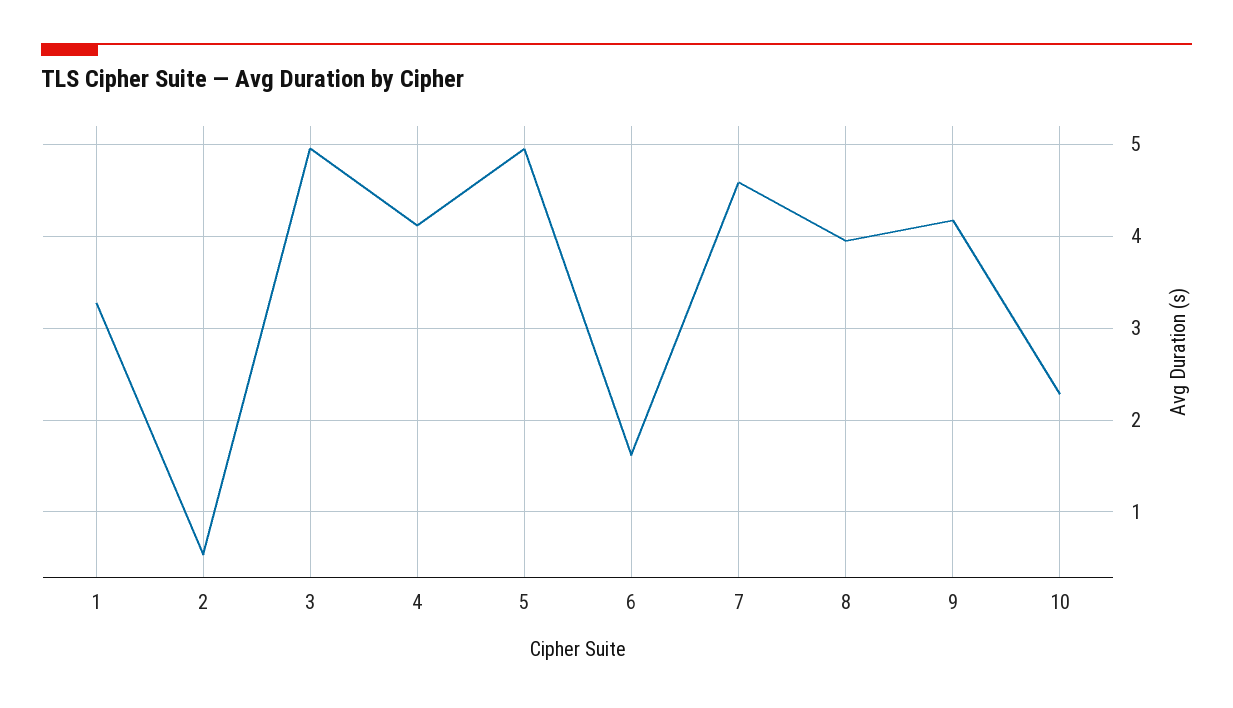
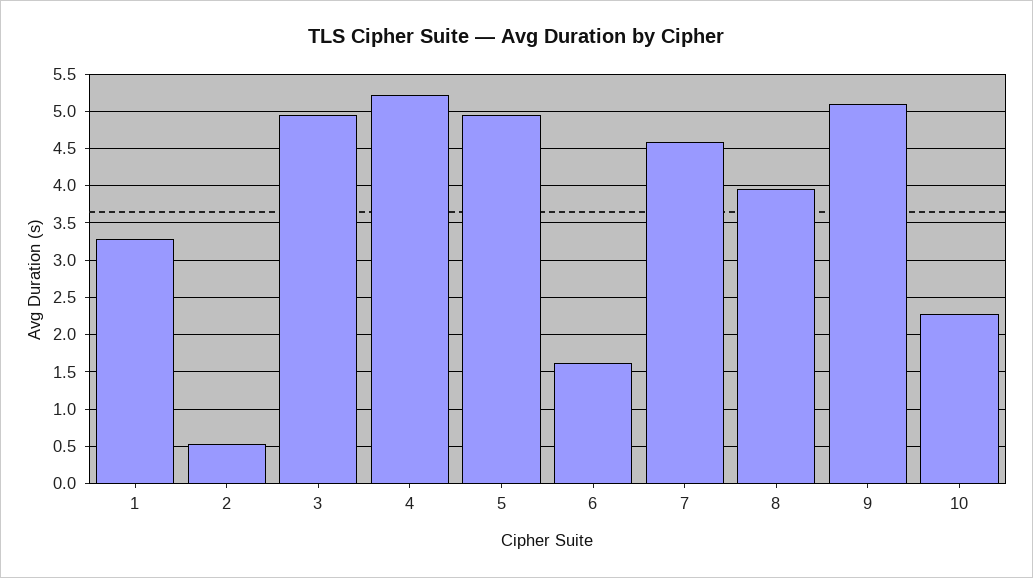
  {
    "1": 3.3,
    "2": 0.5,
    "3": 5,
-   "4": 4.1,
+   "4": 5.2,
    "5": 5,
    "6": 1.6,
    "7": 4.6,
    "8": 4,
-   "9": 4.2,
+   "9": 5.1,
    "10": 2.3
  }

